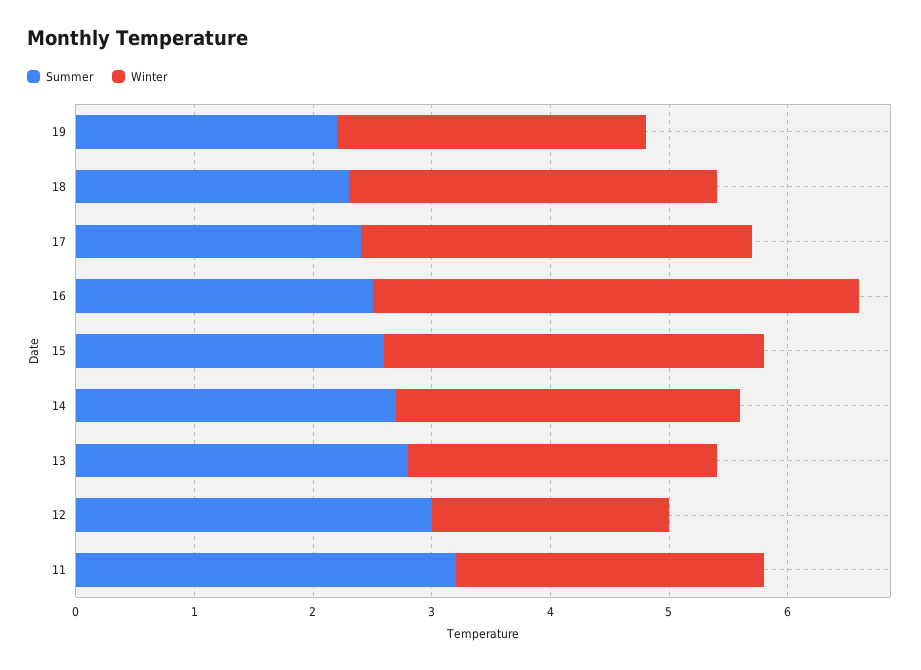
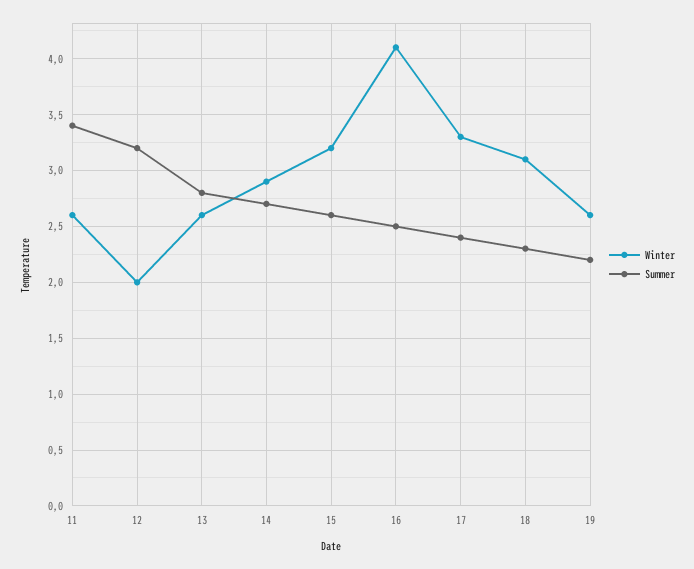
  {
    "Summer": {
      "19": 2.2,
      "18": 2.3,
      "17": 2.4,
      "16": 2.5,
      "15": 2.6,
      "14": 2.7,
      "13": 2.8,
-     "12": 3,
+     "12": 3.2,
-     "11": 3.2
+     "11": 3.4
    },
    "Winter": {
      "19": 2.6,
      "18": 3.1,
      "17": 3.3,
      "16": 4.1,
      "15": 3.2,
      "14": 2.9,
      "13": 2.6,
      "12": 2,
      "11": 2.6
    }
  }

